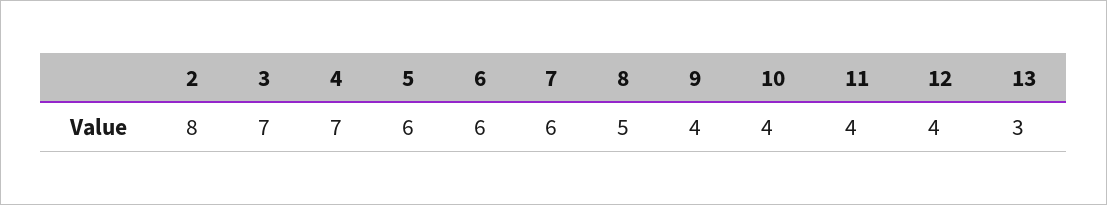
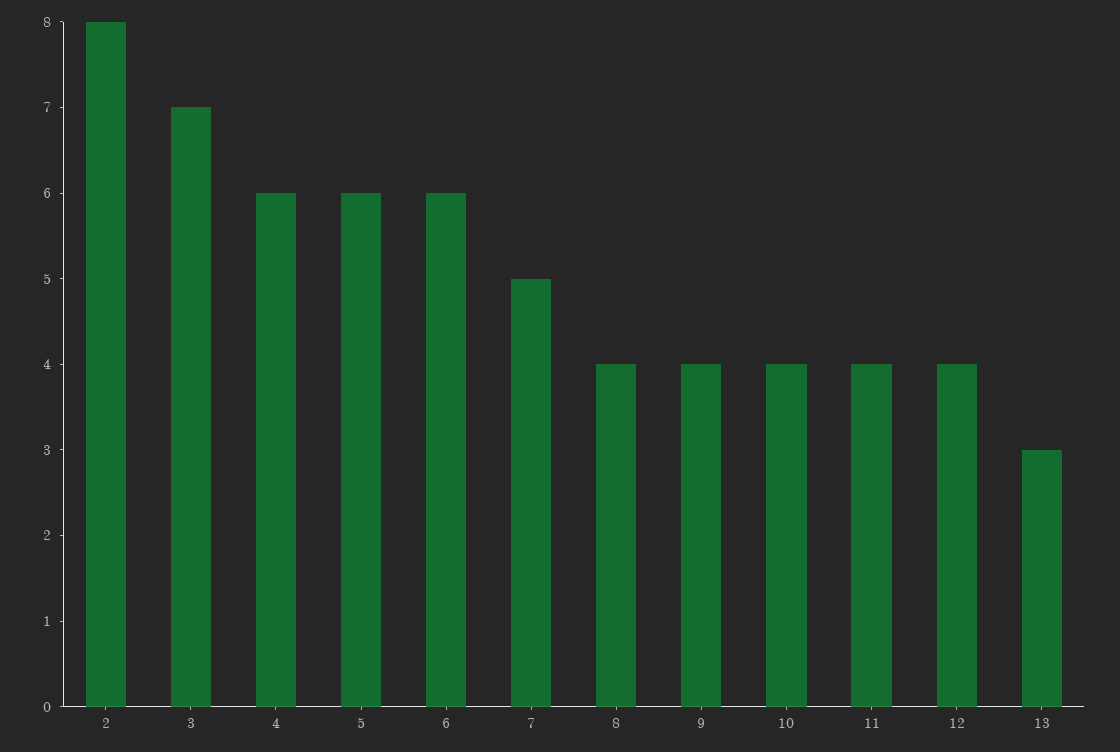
  {
    "2": 8,
    "3": 7,
-   "4": 7,
+   "4": 6,
    "5": 6,
    "6": 6,
-   "7": 6,
+   "7": 5,
-   "8": 5,
+   "8": 4,
    "9": 4,
    "10": 4,
    "11": 4,
    "12": 4,
    "13": 3
  }

